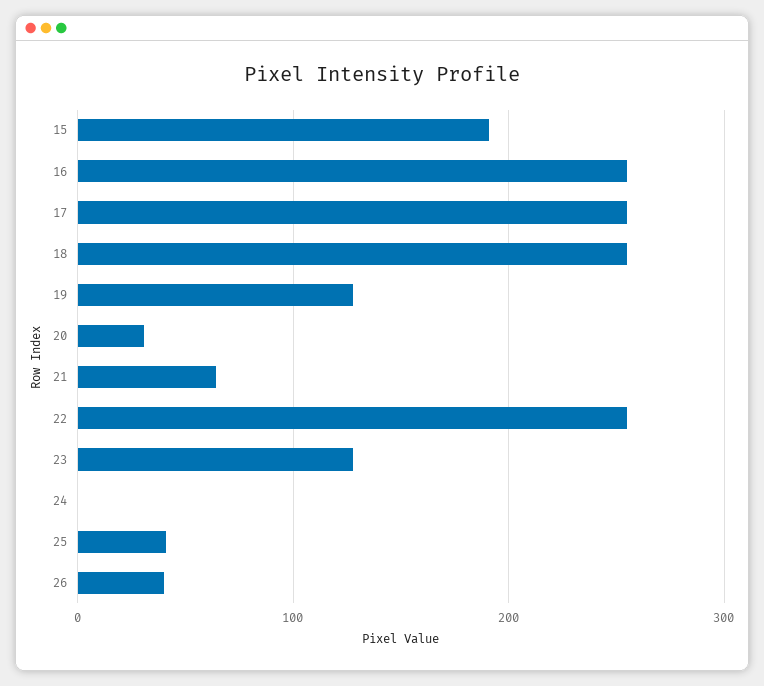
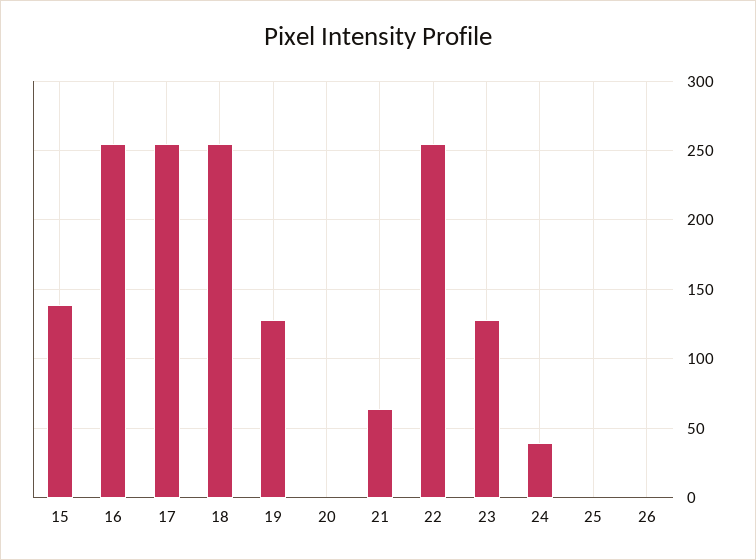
  {
-   "15": 190,
+   "15": 140,
    "16": 255,
    "17": 255,
    "18": 255,
    "19": 130,
-   "20": 30,
+   "20": 0,
    "21": 65,
    "22": 255,
    "23": 130,
-   "24": 0,
+   "24": 40,
-   "25": 40,
+   "25": 0,
-   "26": 40
+   "26": 0
  }

